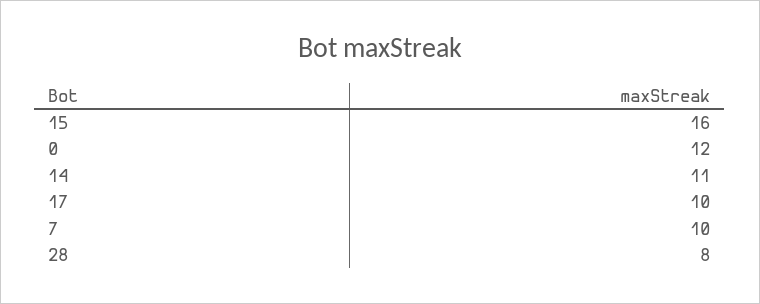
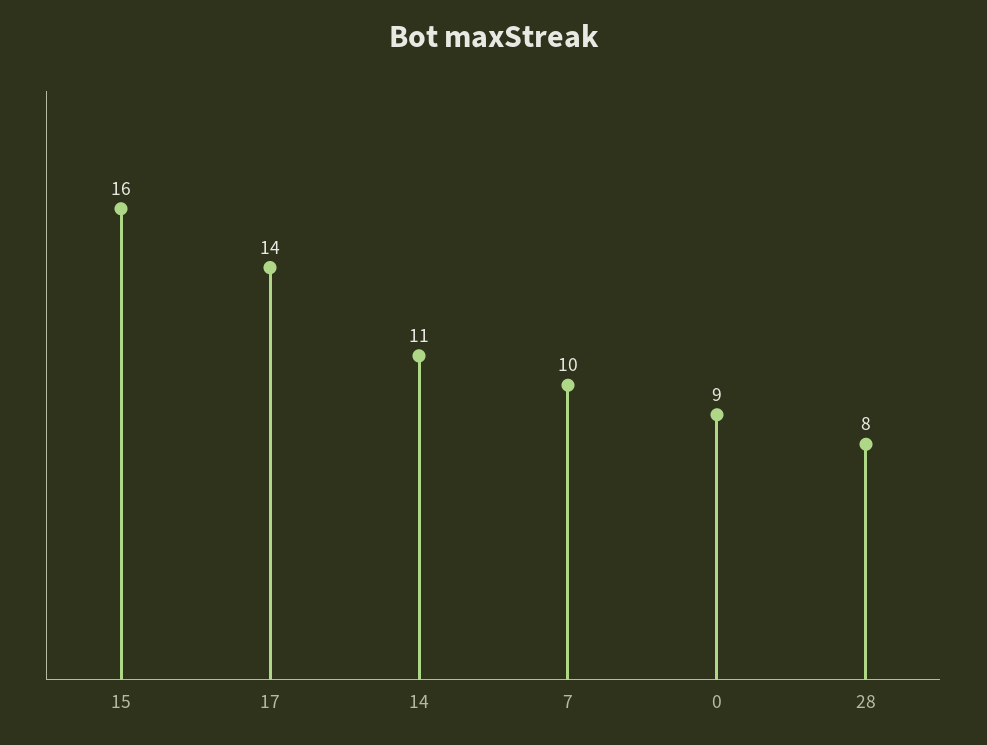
  {
    "15": 16,
-   "0": 12,
+   "0": 9,
    "14": 11,
-   "17": 10,
+   "17": 14,
    "7": 10,
    "28": 8
  }

